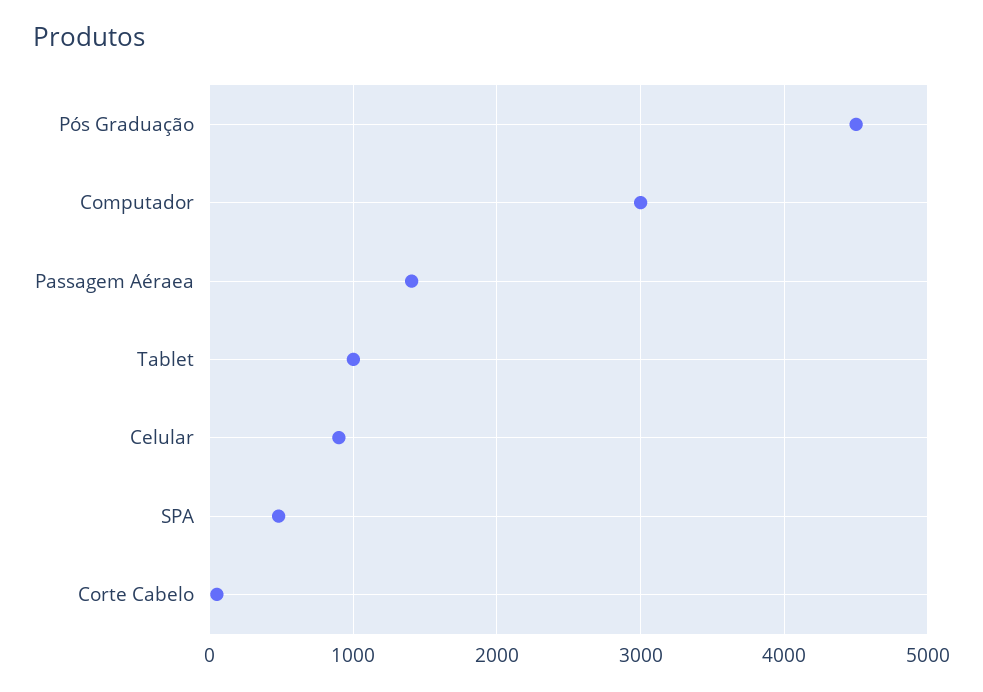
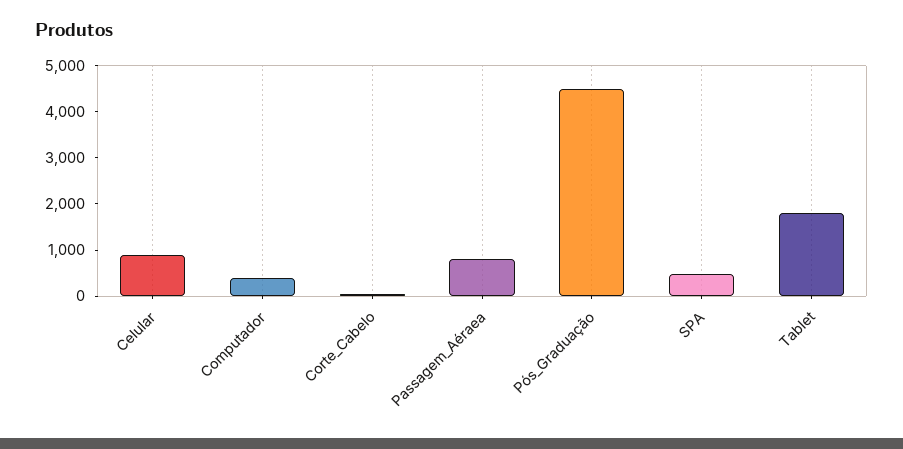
  {
    "Pós Graduação": 4500,
-   "Computador": 3000,
+   "Computador": 400,
-   "Passagem Aéraea": 1400,
+   "Passagem Aéraea": 800,
-   "Tablet": 1000,
+   "Tablet": 1800,
    "Celular": 900,
    "SPA": 500,
    "Corte Cabelo": 100
  }

